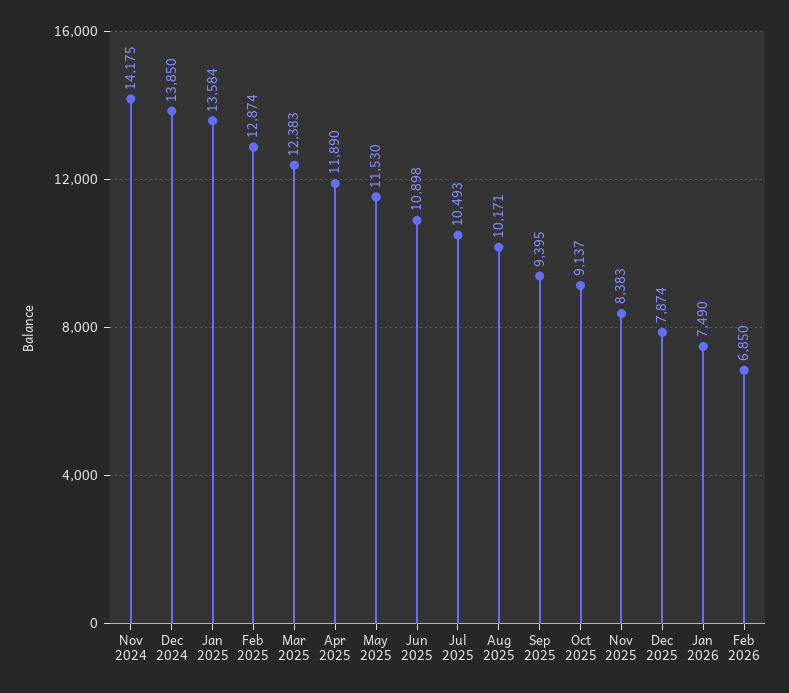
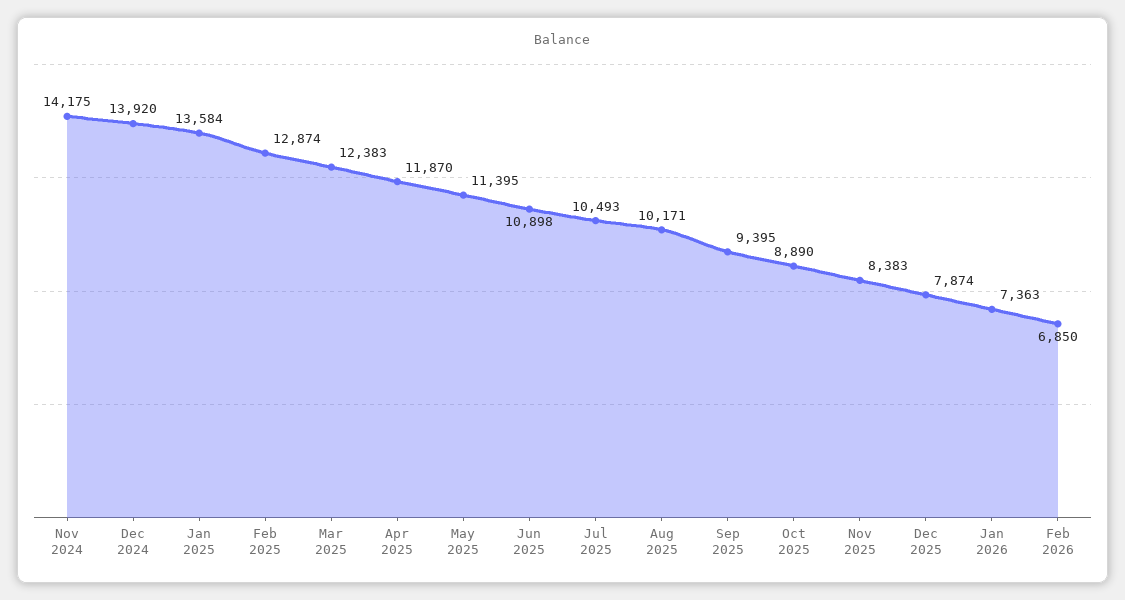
  {
    "Nov 2024": 14175,
-   "Dec 2024": 13850,
+   "Dec 2024": 13920,
    "Jan 2025": 13584,
    "Feb 2025": 12874,
    "Mar 2025": 12383,
-   "Apr 2025": 11890,
+   "Apr 2025": 11870,
-   "May 2025": 11530,
+   "May 2025": 11395,
    "Jun 2025": 10898,
    "Jul 2025": 10493,
    "Aug 2025": 10171,
    "Sep 2025": 9395,
-   "Oct 2025": 9137,
+   "Oct 2025": 8890,
    "Nov 2025": 8383,
    "Dec 2025": 7874,
-   "Jan 2026": 7490,
+   "Jan 2026": 7363,
    "Feb 2026": 6850
  }

